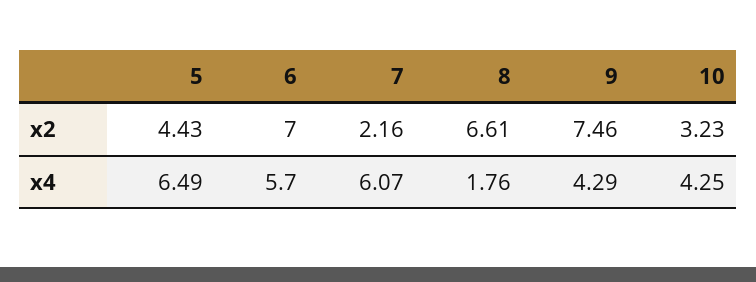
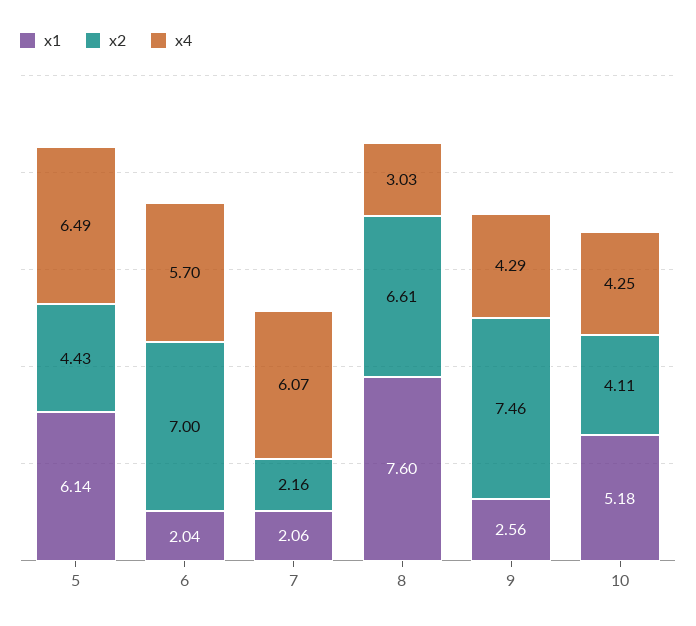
  {
    "x2": {
      "5": 4.43,
      "6": 7,
      "7": 2.16,
      "8": 6.61,
      "9": 7.46,
-     "10": 3.23
+     "10": 4.11
    },
    "x4": {
      "5": 6.49,
      "6": 5.7,
      "7": 6.07,
-     "8": 1.76,
+     "8": 3.03,
      "9": 4.29,
      "10": 4.25
-   }
+   },
+   "x1": {
+     "5": 6.14,
+     "6": 2.04,
+     "7": 2.06,
+     "8": 7.6,
+     "9": 2.56,
+     "10": 5.18
+   }
  }

